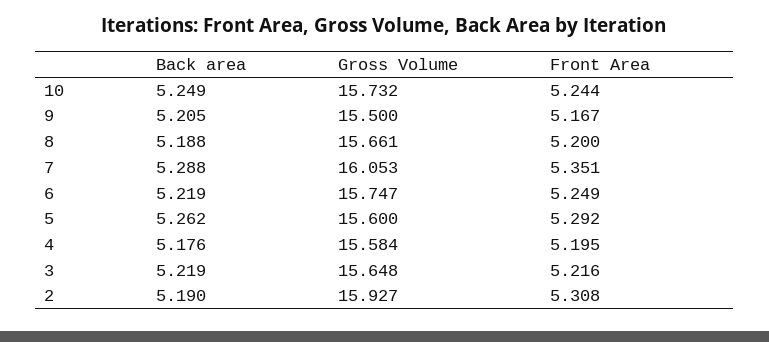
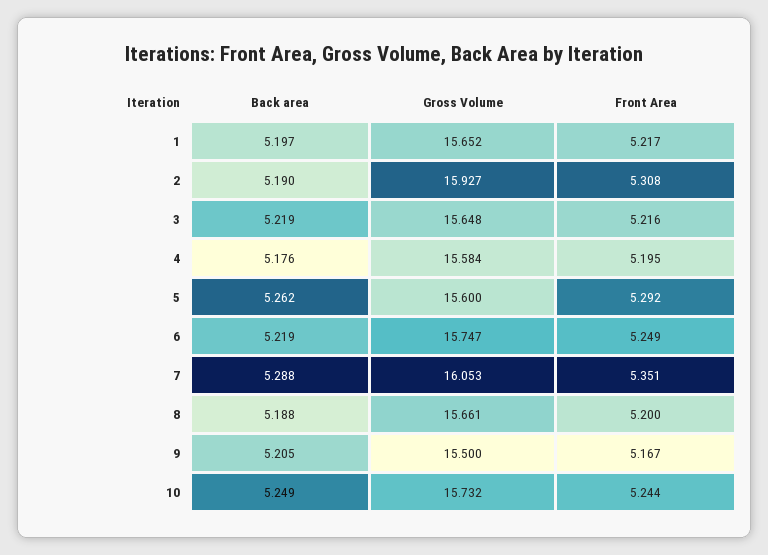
  {
    "Back area": {
      "10": 5.249,
      "9": 5.205,
      "8": 5.188,
      "7": 5.288,
      "6": 5.219,
      "5": 5.262,
      "4": 5.176,
      "3": 5.219,
-     "2": 5.19
+     "2": 5.19,
+     "1": 5.197
    },
    "Gross Volume": {
      "10": 15.732,
      "9": 15.5,
      "8": 15.661,
      "7": 16.053,
      "6": 15.747,
      "5": 15.6,
      "4": 15.584,
      "3": 15.648,
-     "2": 15.927
+     "2": 15.927,
+     "1": 15.652
    },
    "Front Area": {
      "10": 5.244,
      "9": 5.167,
      "8": 5.2,
      "7": 5.351,
      "6": 5.249,
      "5": 5.292,
      "4": 5.195,
      "3": 5.216,
-     "2": 5.308
+     "2": 5.308,
+     "1": 5.217
    }
  }

